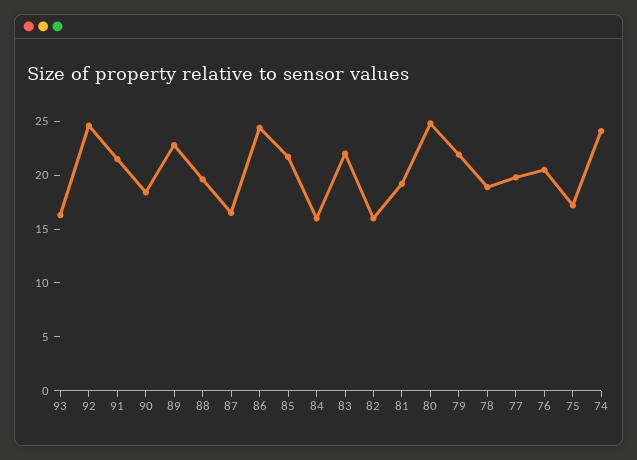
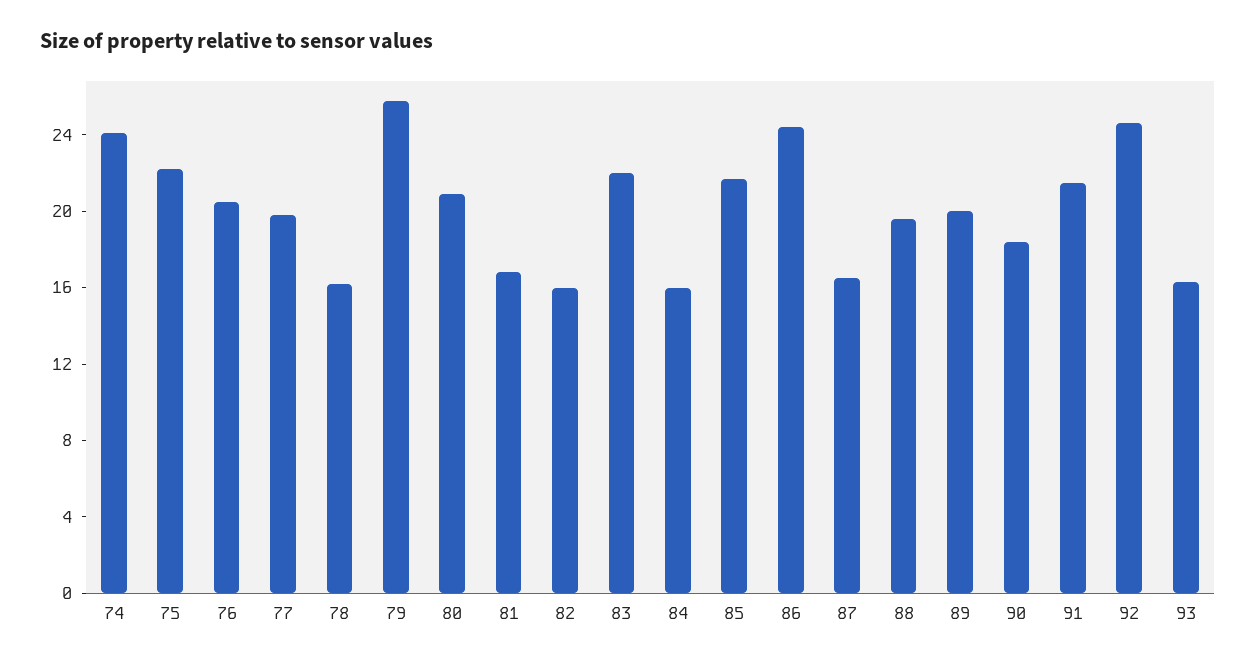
  {
    "93": 16,
    "92": 25,
    "91": 22,
    "90": 18,
-   "89": 23,
+   "89": 20,
    "88": 20,
    "87": 17,
    "86": 24,
    "85": 22,
    "84": 16,
    "83": 22,
    "82": 16,
-   "81": 19,
+   "81": 17,
-   "80": 25,
+   "80": 21,
-   "79": 22,
+   "79": 26,
-   "78": 19,
+   "78": 16,
    "77": 20,
    "76": 21,
-   "75": 17,
+   "75": 22,
    "74": 24
  }

